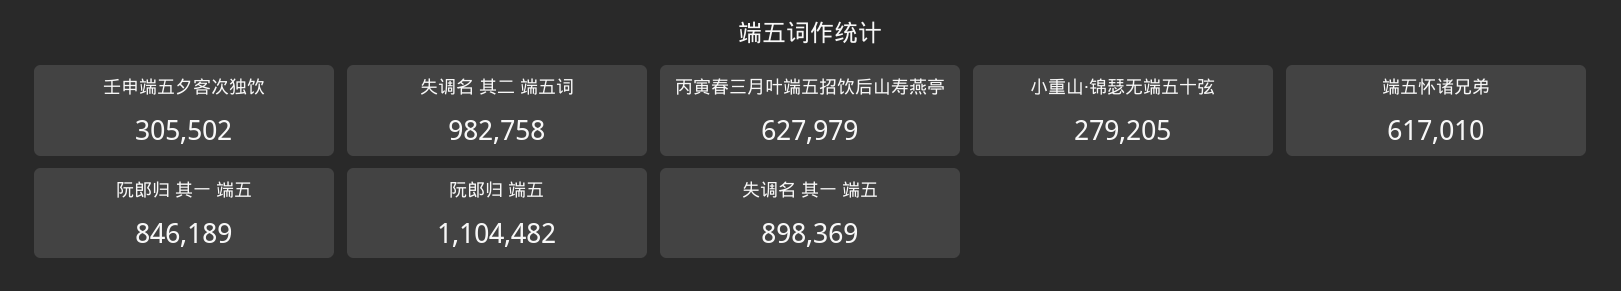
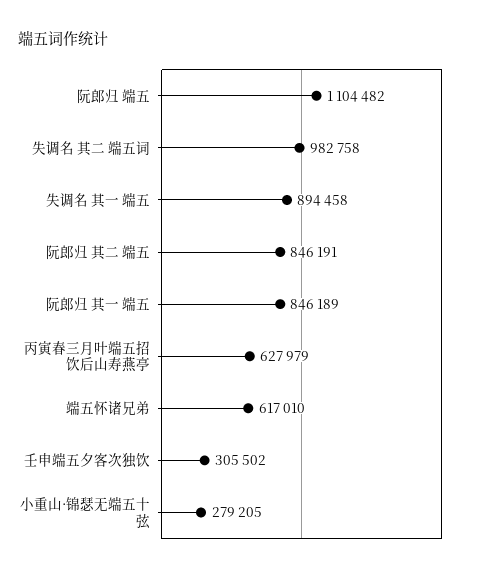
  {
    "壬申端五夕客次独饮": 305502,
    "失调名 其二 端五词": 982758,
    "丙寅春三月叶端五招饮后山寿燕亭": 627979,
    "小重山·锦瑟无端五十弦": 279205,
    "端五怀诸兄弟": 617010,
    "阮郎归 其一 端五": 846189,
    "阮郎归 端五": 1104482,
-   "失调名 其一 端五": 898369
+   "失调名 其一 端五": 894458,
+   "阮郎归 其二 端五": 846191
  }

